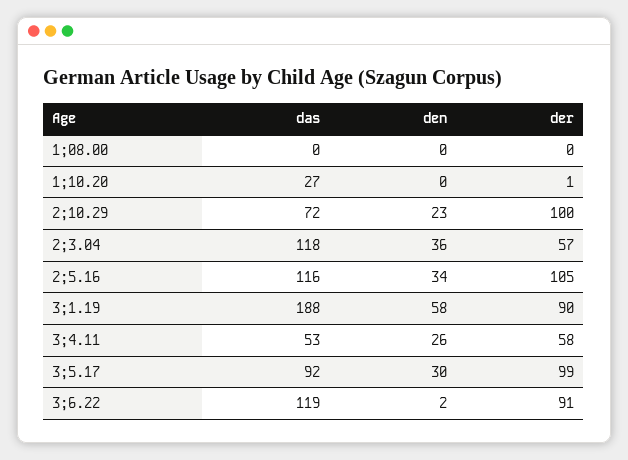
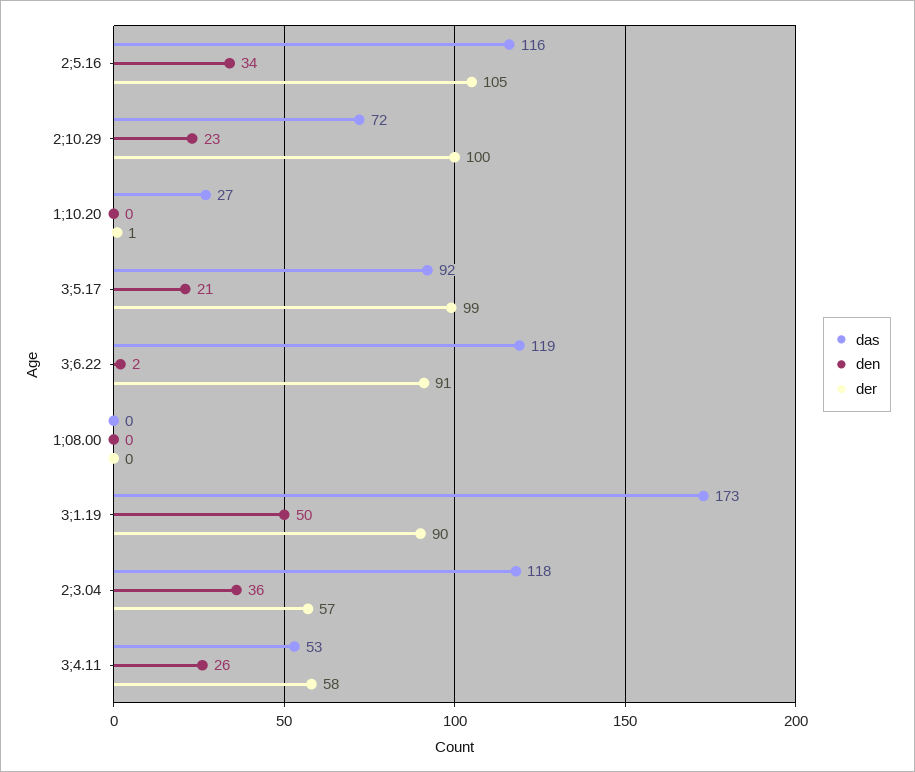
  {
    "das": {
      "1;08.00": 0,
      "1;10.20": 27,
      "2;10.29": 72,
      "2;3.04": 118,
      "2;5.16": 116,
-     "3;1.19": 188,
+     "3;1.19": 173,
      "3;4.11": 53,
      "3;5.17": 92,
      "3;6.22": 119
    },
    "den": {
      "1;08.00": 0,
      "1;10.20": 0,
      "2;10.29": 23,
      "2;3.04": 36,
      "2;5.16": 34,
-     "3;1.19": 58,
+     "3;1.19": 50,
      "3;4.11": 26,
-     "3;5.17": 30,
+     "3;5.17": 21,
      "3;6.22": 2
    },
    "der": {
      "1;08.00": 0,
      "1;10.20": 1,
      "2;10.29": 100,
      "2;3.04": 57,
      "2;5.16": 105,
      "3;1.19": 90,
      "3;4.11": 58,
      "3;5.17": 99,
      "3;6.22": 91
    }
  }

